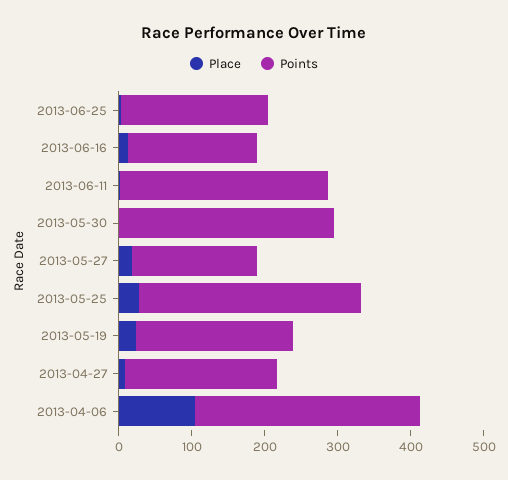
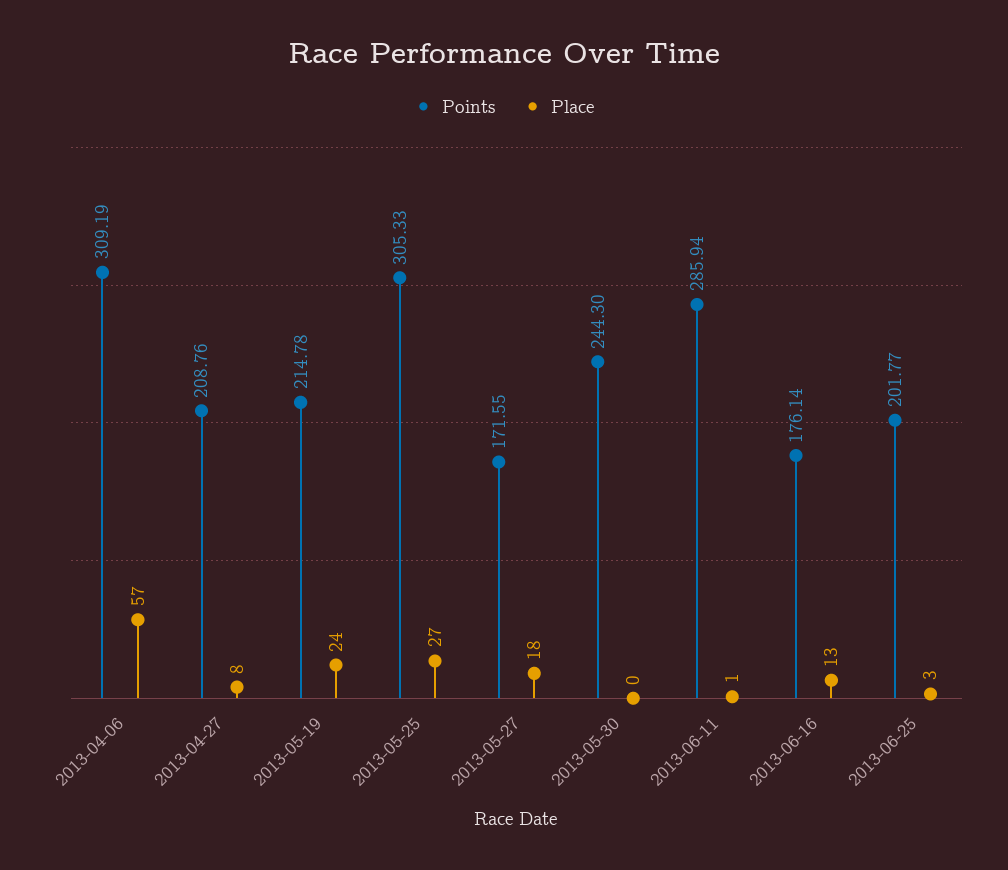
  {
    "Place": {
      "2013-06-25": 3,
      "2013-06-16": 13,
      "2013-06-11": 1,
      "2013-05-30": 0,
      "2013-05-27": 18,
      "2013-05-25": 27,
      "2013-05-19": 24,
      "2013-04-27": 8,
-     "2013-04-06": 100
+     "2013-04-06": 57
    },
    "Points": {
      "2013-06-25": 201.77,
      "2013-06-16": 176.14,
      "2013-06-11": 285.94,
-     "2013-05-30": 300,
+     "2013-05-30": 244.3,
      "2013-05-27": 171.55,
      "2013-05-25": 305.33,
      "2013-05-19": 214.78,
      "2013-04-27": 208.76,
      "2013-04-06": 309.19
    }
  }

